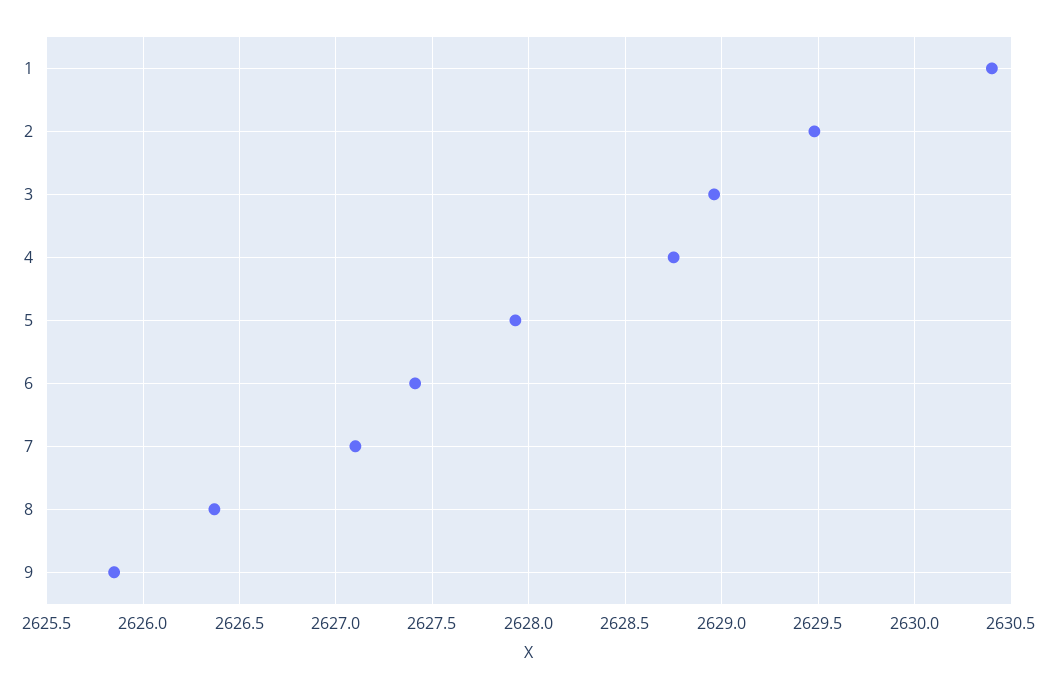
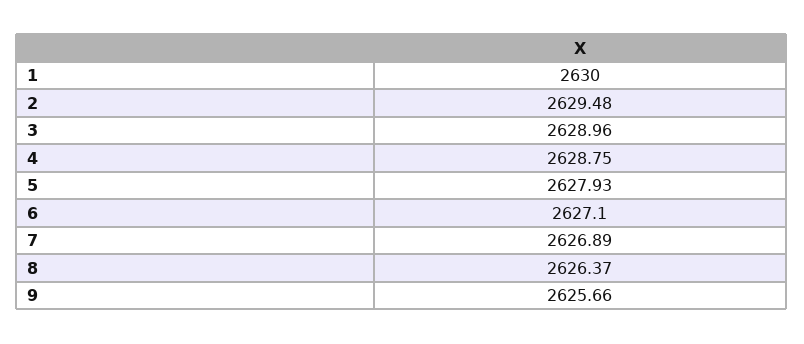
  {
-   "1": 2630.4,
+   "1": 2630,
    "2": 2629.48,
    "3": 2628.96,
    "4": 2628.75,
    "5": 2627.93,
-   "6": 2627.4,
+   "6": 2627.1,
-   "7": 2627.1,
+   "7": 2626.89,
    "8": 2626.37,
-   "9": 2625.85
+   "9": 2625.66
  }

